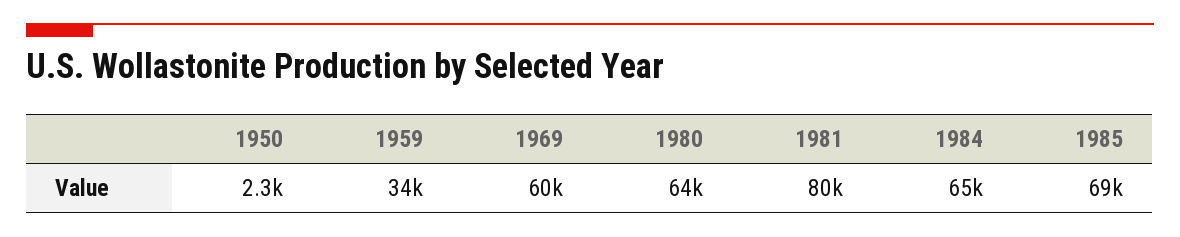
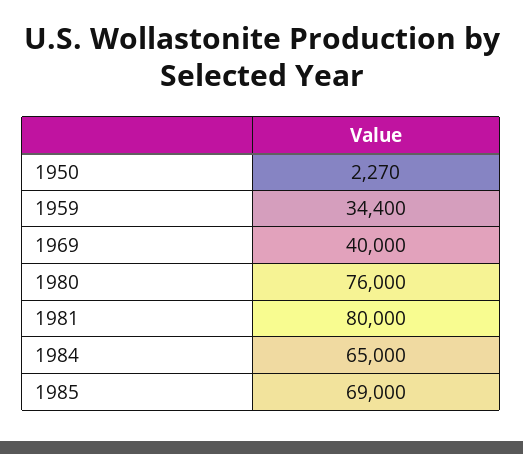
  {
    "1950": 2270,
    "1959": 34400,
-   "1969": 60000,
+   "1969": 40000,
-   "1980": 64000,
+   "1980": 76000,
    "1981": 80000,
    "1984": 65000,
    "1985": 69000
  }

